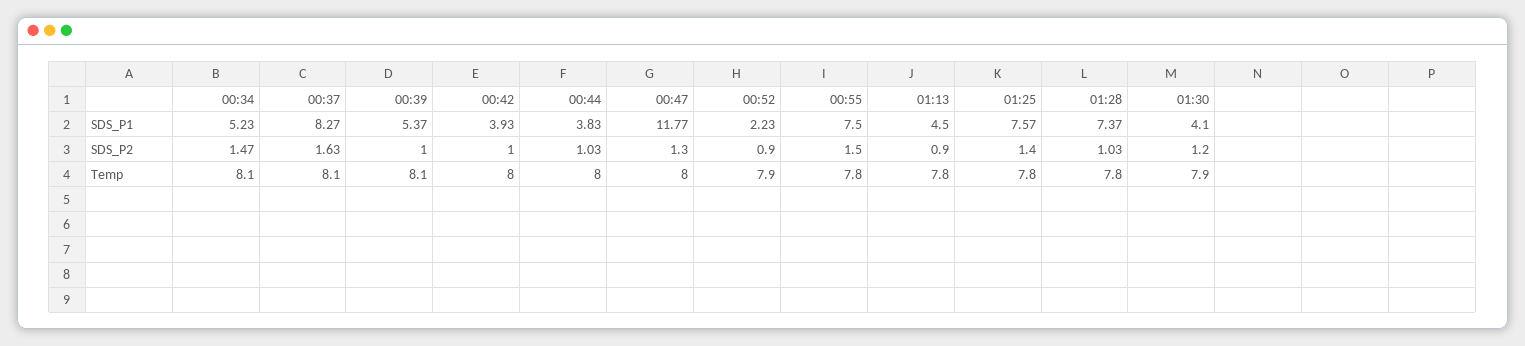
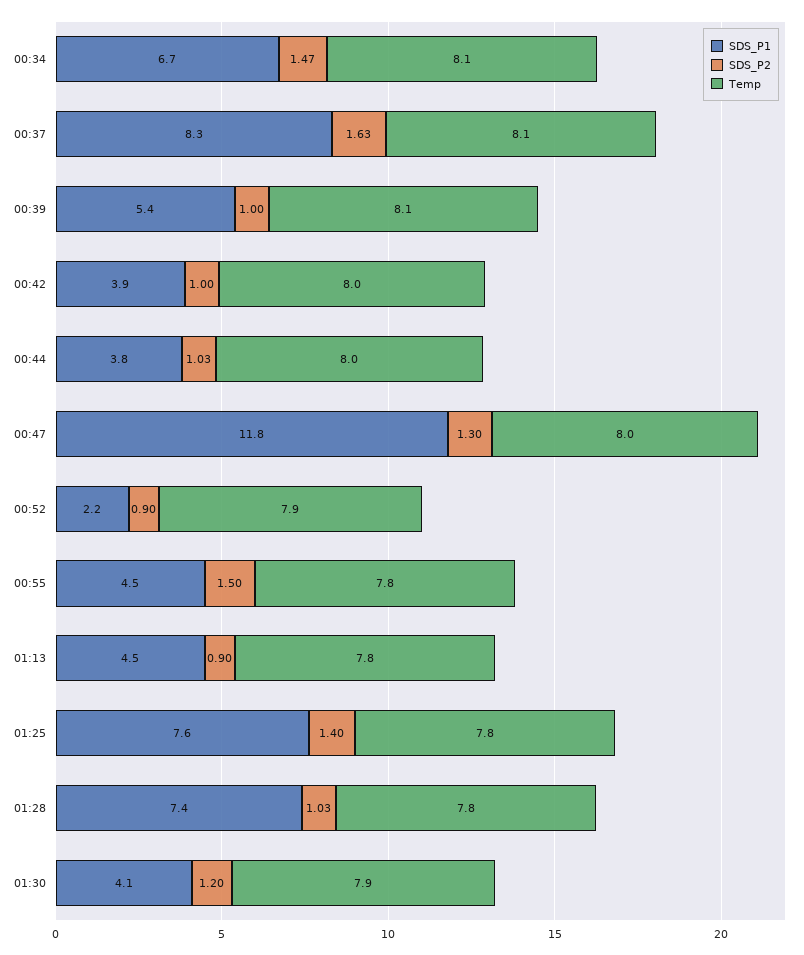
  {
    "SDS_P1": {
-     "00:34": 5.23,
+     "00:34": 6.7,
      "00:37": 8.27,
      "00:39": 5.37,
      "00:42": 3.93,
      "00:44": 3.83,
      "00:47": 11.77,
      "00:52": 2.23,
-     "00:55": 7.5,
+     "00:55": 4.5,
      "01:13": 4.5,
      "01:25": 7.57,
      "01:28": 7.37,
      "01:30": 4.1
    },
    "SDS_P2": {
      "00:34": 1.47,
      "00:37": 1.63,
      "00:39": 1,
      "00:42": 1,
      "00:44": 1.03,
      "00:47": 1.3,
      "00:52": 0.9,
      "00:55": 1.5,
      "01:13": 0.9,
      "01:25": 1.4,
      "01:28": 1.03,
      "01:30": 1.2
    },
    "Temp": {
      "00:34": 8.1,
      "00:37": 8.1,
      "00:39": 8.1,
      "00:42": 8,
      "00:44": 8,
      "00:47": 8,
      "00:52": 7.9,
      "00:55": 7.8,
      "01:13": 7.8,
      "01:25": 7.8,
      "01:28": 7.8,
      "01:30": 7.9
    }
  }

